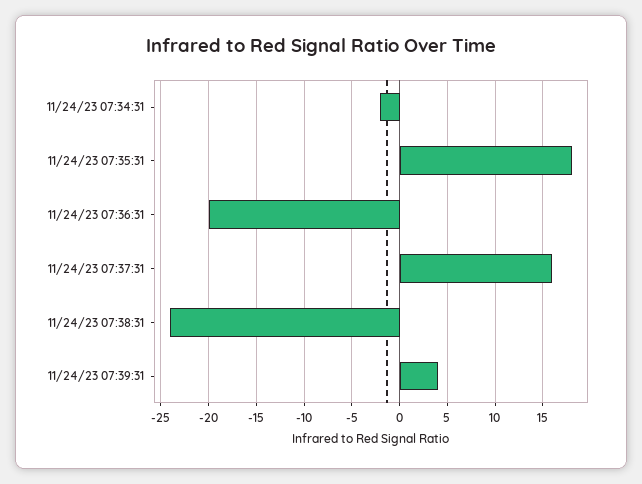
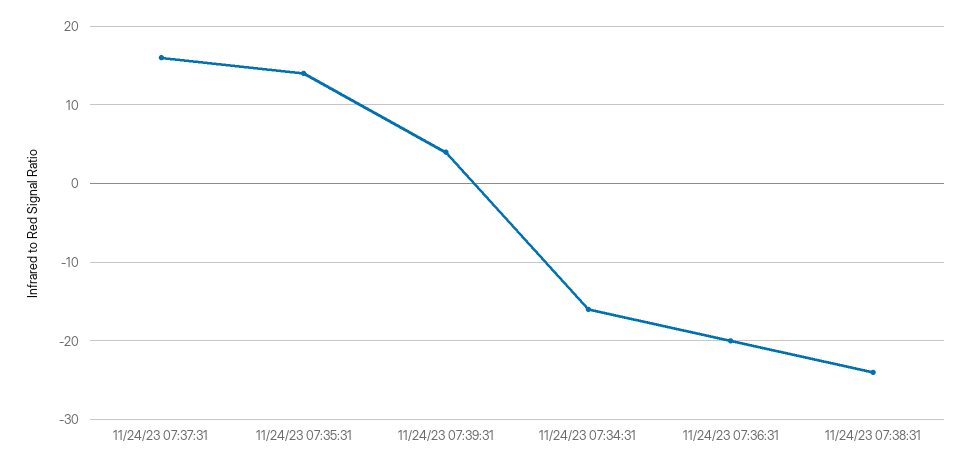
  {
-   "11/24/23 07:34:31": -2,
+   "11/24/23 07:34:31": -16,
-   "11/24/23 07:35:31": 18,
+   "11/24/23 07:35:31": 14,
    "11/24/23 07:36:31": -20,
    "11/24/23 07:37:31": 16,
    "11/24/23 07:38:31": -24,
    "11/24/23 07:39:31": 4
  }

